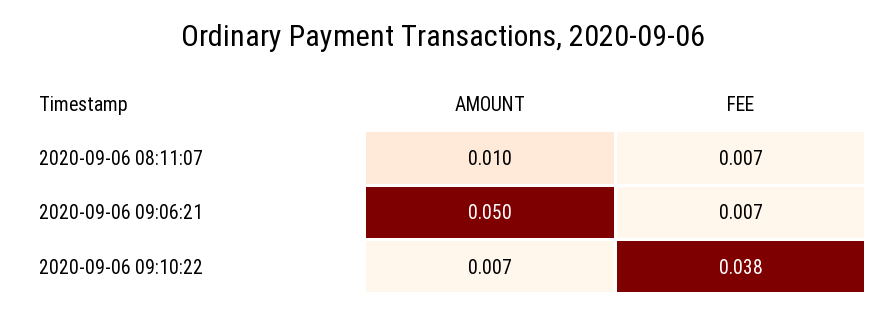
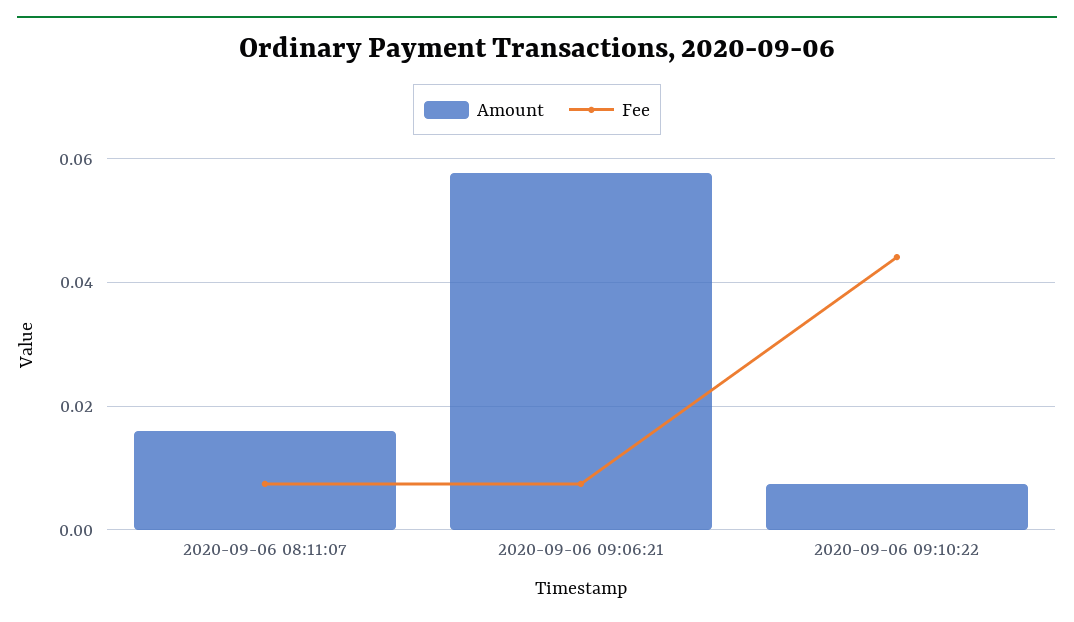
  {
    "AMOUNT": {
-     "2020-09-06 08:11:07": 0.01,
+     "2020-09-06 08:11:07": 0.016,
-     "2020-09-06 09:06:21": 0.05,
+     "2020-09-06 09:06:21": 0.058,
      "2020-09-06 09:10:22": 0.007
    },
    "FEE": {
      "2020-09-06 08:11:07": 0.007,
      "2020-09-06 09:06:21": 0.007,
-     "2020-09-06 09:10:22": 0.038
+     "2020-09-06 09:10:22": 0.044
    }
  }

